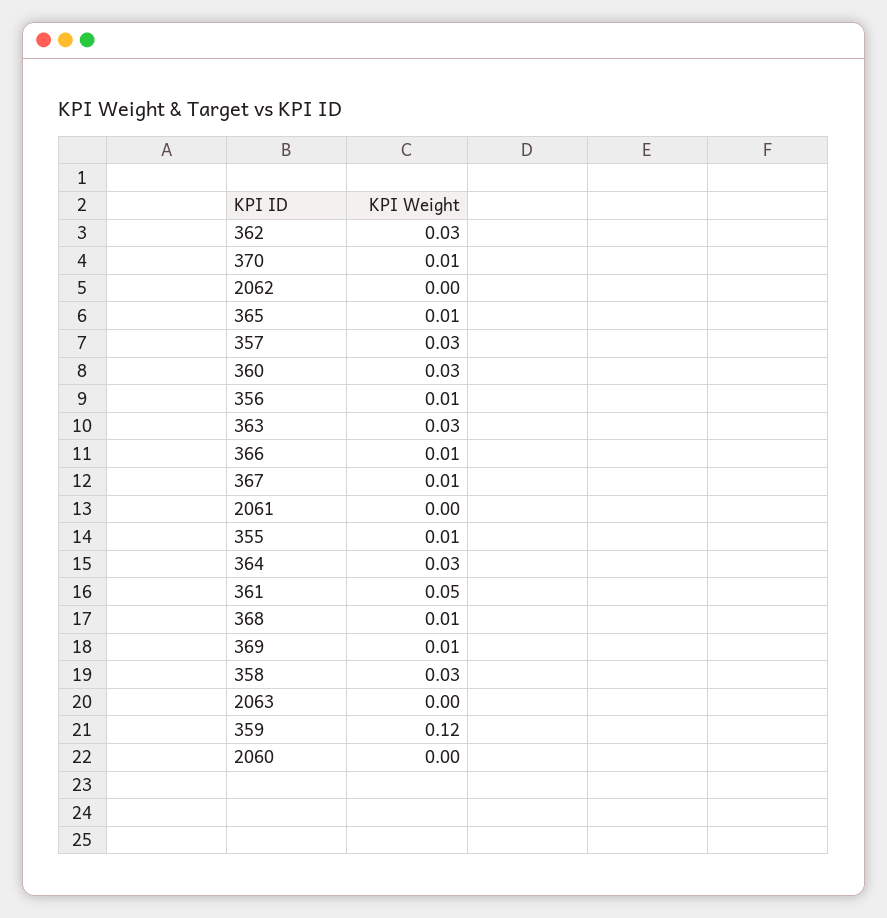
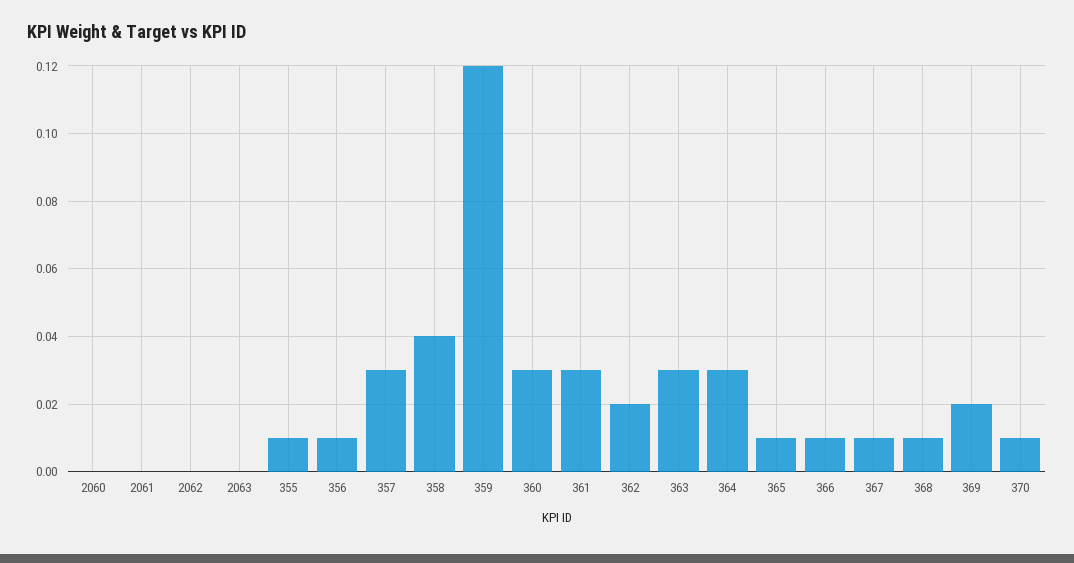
  {
-   "362": 0.03,
+   "362": 0.02,
    "370": 0.01,
    "2062": 0,
    "365": 0.01,
    "357": 0.03,
    "360": 0.03,
    "356": 0.01,
    "363": 0.03,
    "366": 0.01,
    "367": 0.01,
    "2061": 0,
    "355": 0.01,
    "364": 0.03,
-   "361": 0.05,
+   "361": 0.03,
    "368": 0.01,
-   "369": 0.01,
+   "369": 0.02,
-   "358": 0.03,
+   "358": 0.04,
    "2063": 0,
    "359": 0.12,
    "2060": 0
  }

